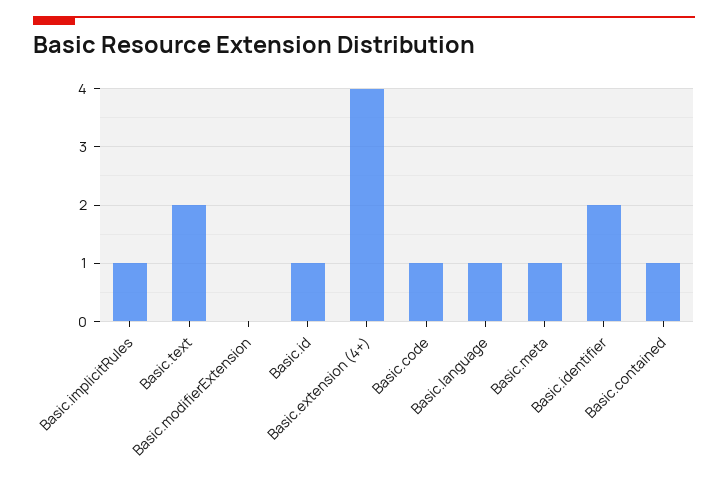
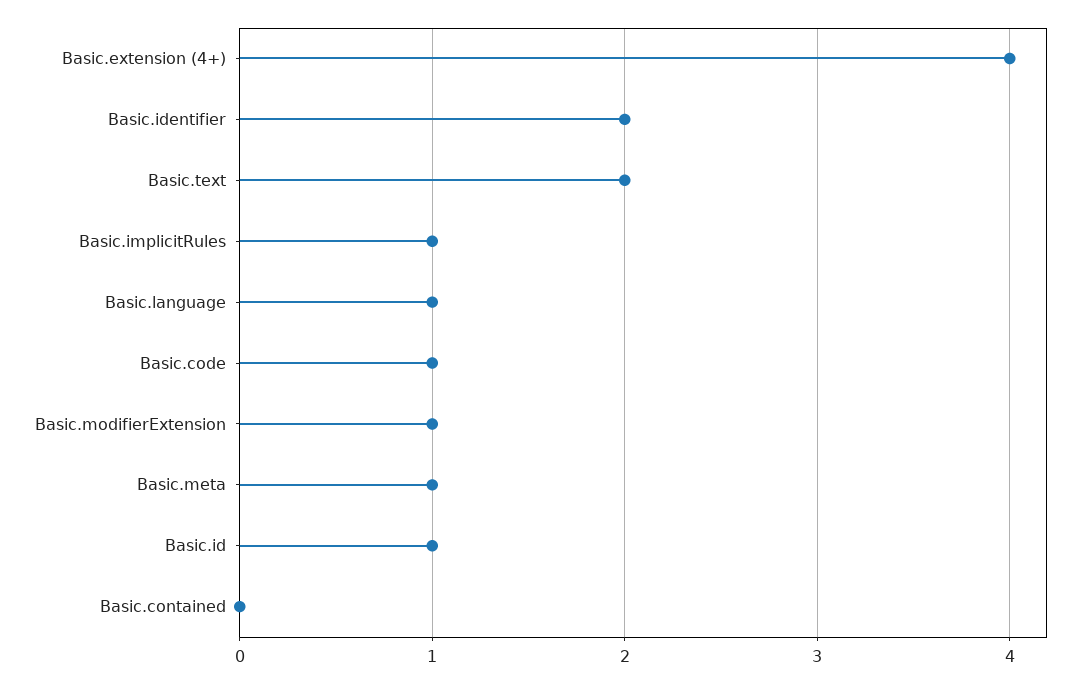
  {
    "Basic.implicitRules": 1,
    "Basic.text": 2,
-   "Basic.modifierExtension": 0,
+   "Basic.modifierExtension": 1,
    "Basic.id": 1,
    "Basic.extension (4+)": 4,
    "Basic.code": 1,
    "Basic.language": 1,
    "Basic.meta": 1,
    "Basic.identifier": 2,
-   "Basic.contained": 1
+   "Basic.contained": 0
  }

